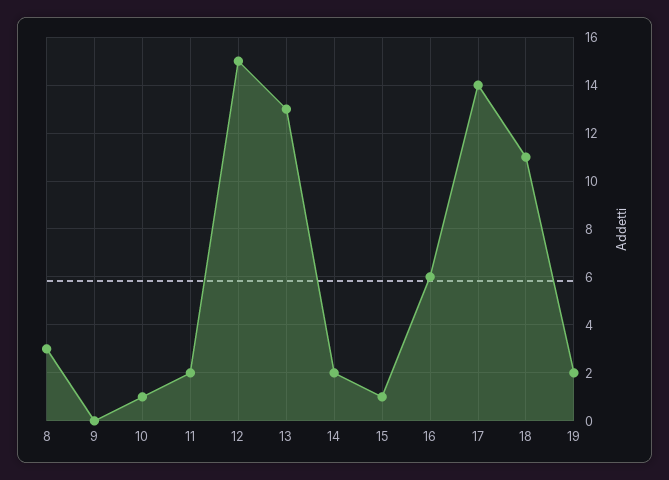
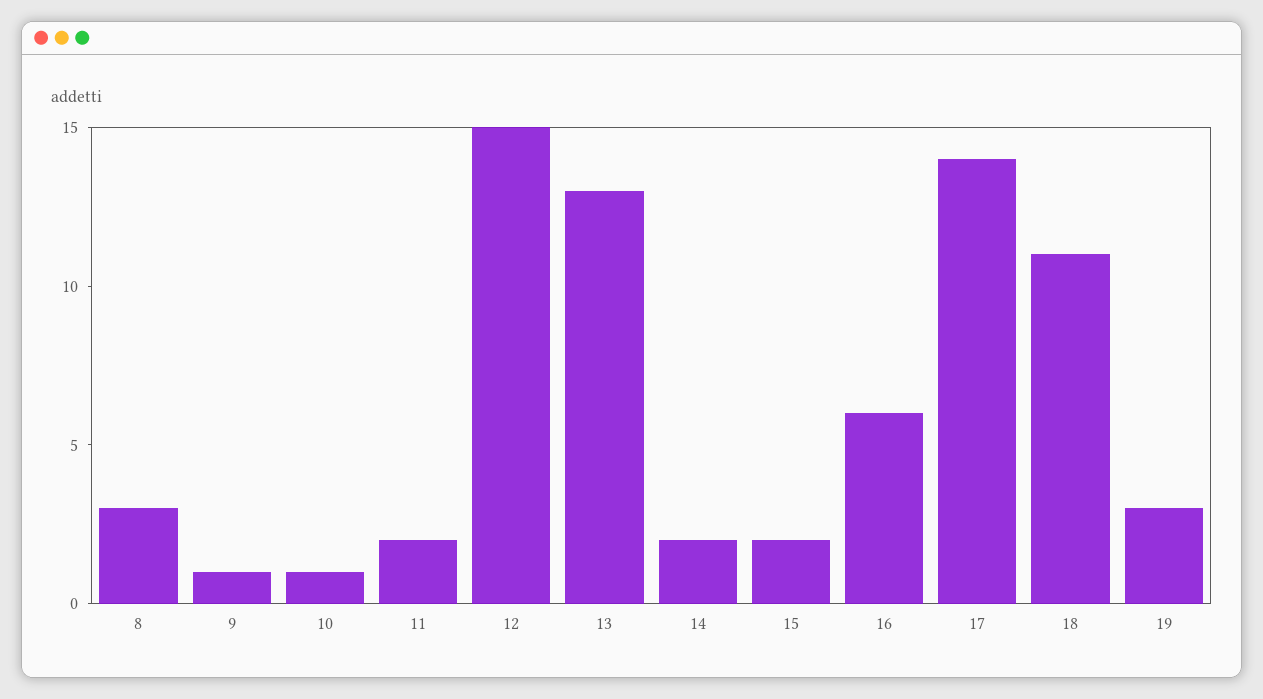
  {
    "8": 3,
-   "9": 0,
+   "9": 1,
    "10": 1,
    "11": 2,
    "12": 15,
    "13": 13,
    "14": 2,
-   "15": 1,
+   "15": 2,
    "16": 6,
    "17": 14,
    "18": 11,
-   "19": 2
+   "19": 3
  }

